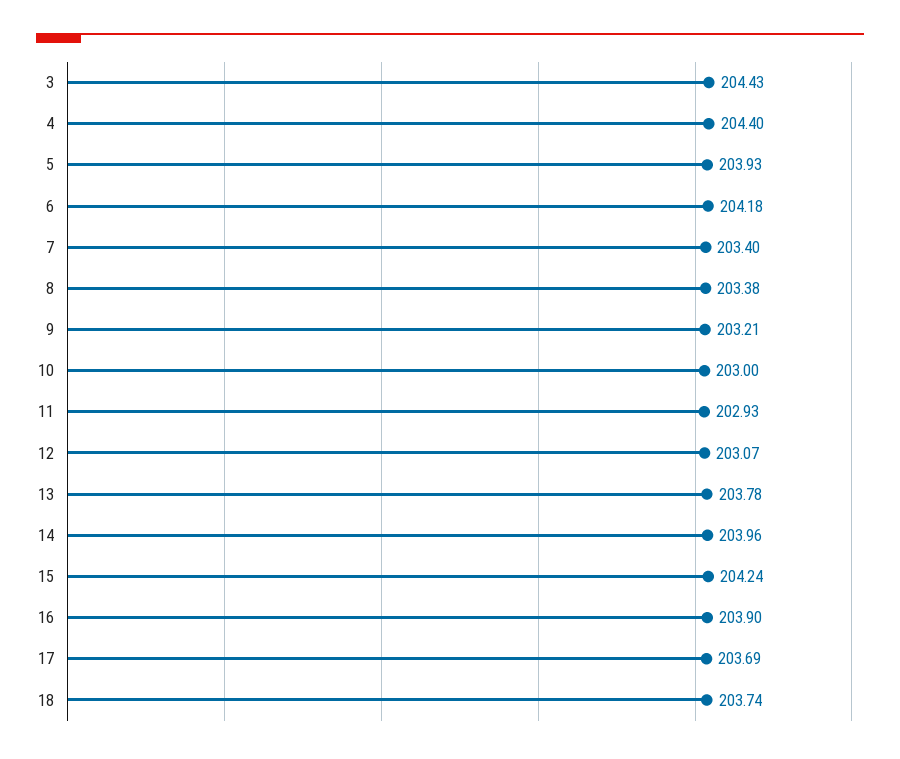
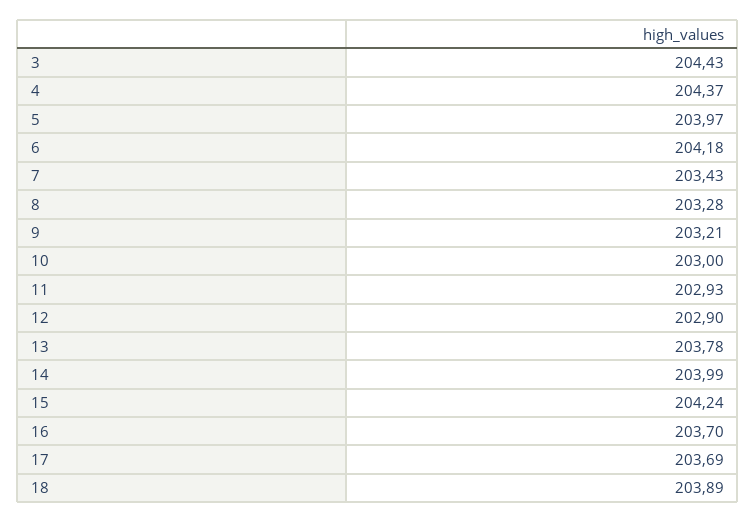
  {
    "3": 204.43,
-   "4": 204.4,
+   "4": 204.37,
-   "5": 203.93,
+   "5": 203.97,
    "6": 204.18,
-   "7": 203.4,
+   "7": 203.43,
-   "8": 203.38,
+   "8": 203.28,
    "9": 203.21,
    "10": 203,
    "11": 202.93,
-   "12": 203.07,
+   "12": 202.9,
    "13": 203.78,
-   "14": 203.96,
+   "14": 203.99,
    "15": 204.24,
-   "16": 203.9,
+   "16": 203.7,
    "17": 203.69,
-   "18": 203.74
+   "18": 203.89
  }

